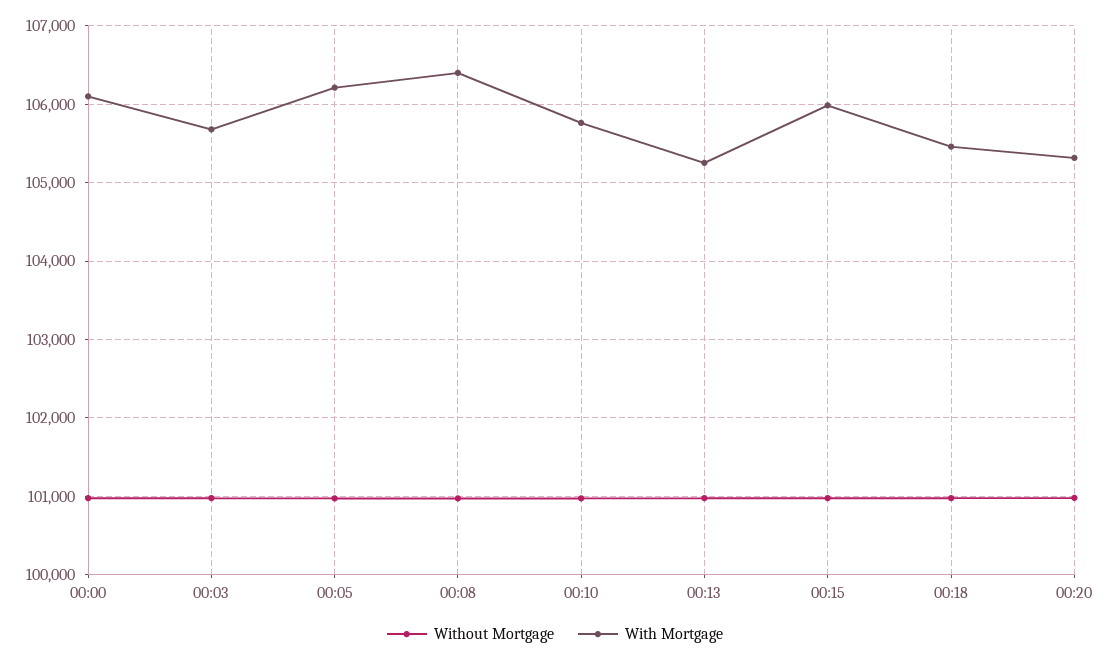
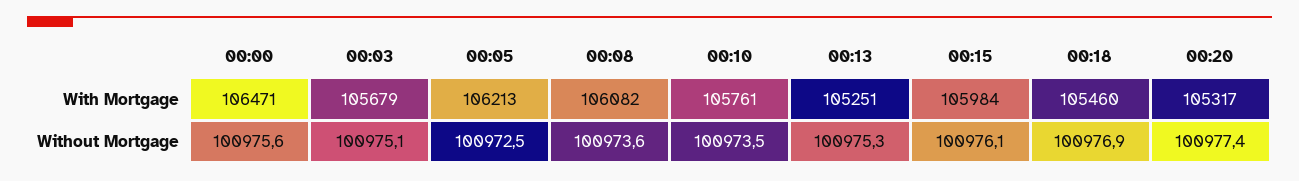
  {
    "Without Mortgage": {
      "00:00": 100975.6,
      "00:03": 100975.1,
      "00:05": 100972.5,
      "00:08": 100973.6,
      "00:10": 100973.5,
      "00:13": 100975.3,
      "00:15": 100976.1,
      "00:18": 100976.9,
      "00:20": 100977.4
    },
    "With Mortgage": {
-     "00:00": 106100,
+     "00:00": 106471,
      "00:03": 105679,
      "00:05": 106213,
-     "00:08": 106400,
+     "00:08": 106082,
      "00:10": 105761,
      "00:13": 105251,
      "00:15": 105984,
      "00:18": 105460,
      "00:20": 105317
    }
  }

